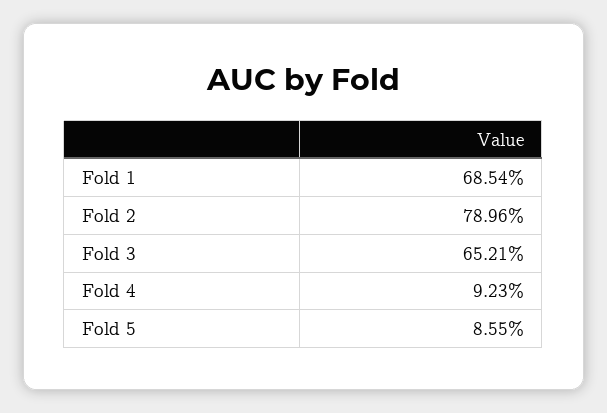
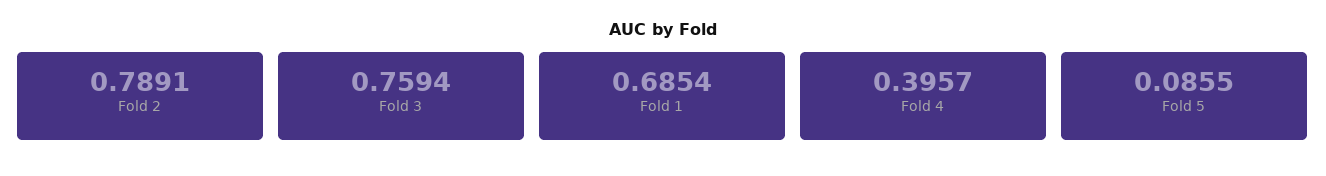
  {
    "Fold 1": 0.6854,
-   "Fold 2": 0.7896,
+   "Fold 2": 0.7891,
-   "Fold 3": 0.6521,
+   "Fold 3": 0.7594,
-   "Fold 4": 0.0923,
+   "Fold 4": 0.3957,
    "Fold 5": 0.0855
  }

